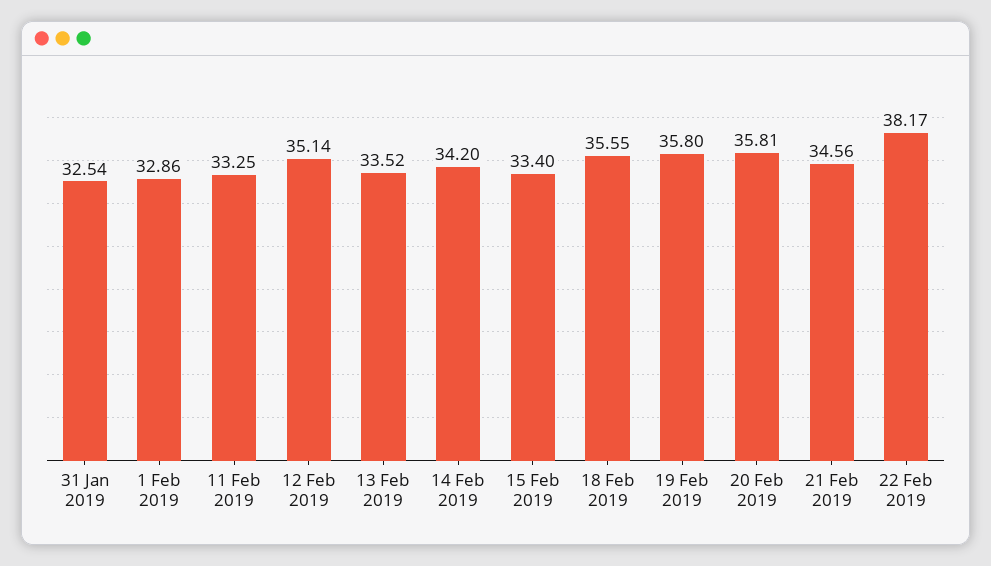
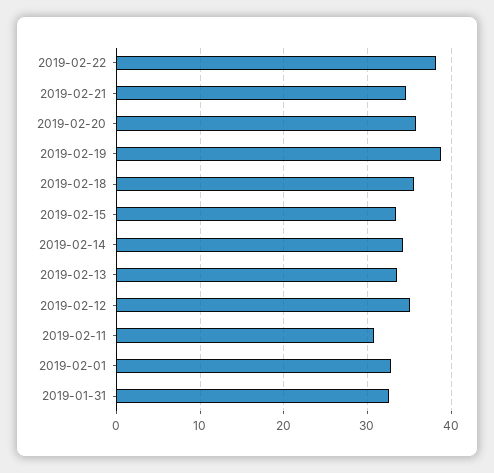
  {
    "31 Jan 2019": 32.54,
    "1 Feb 2019": 32.86,
-   "11 Feb 2019": 33.25,
+   "11 Feb 2019": 31,
    "12 Feb 2019": 35.14,
    "13 Feb 2019": 33.52,
    "14 Feb 2019": 34.2,
    "15 Feb 2019": 33.4,
    "18 Feb 2019": 35.55,
-   "19 Feb 2019": 35.8,
+   "19 Feb 2019": 39,
    "20 Feb 2019": 35.81,
    "21 Feb 2019": 34.56,
    "22 Feb 2019": 38.17
  }

